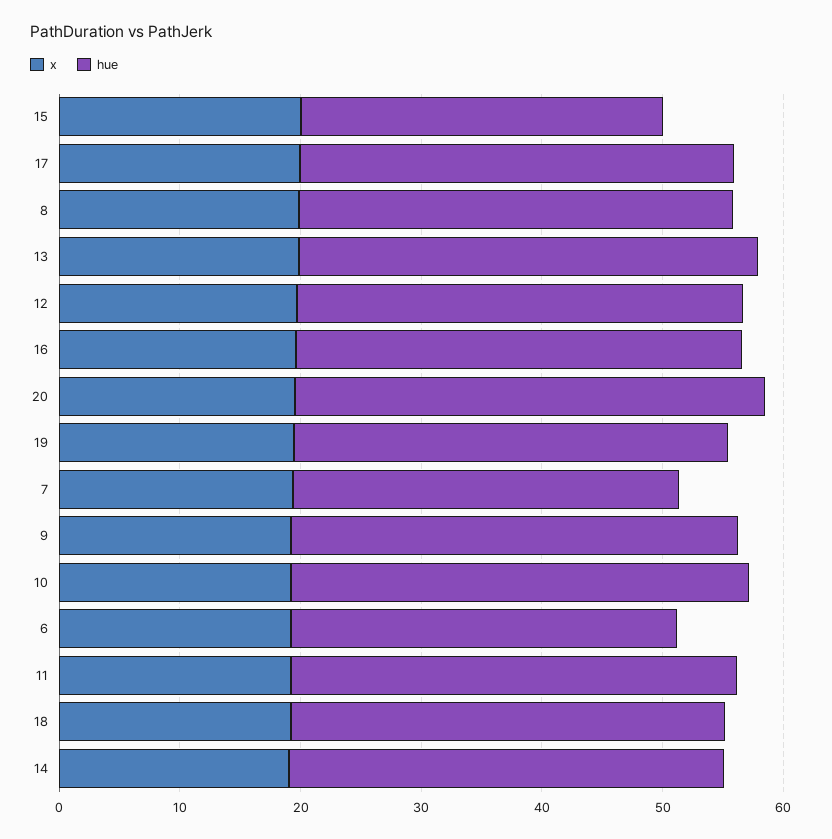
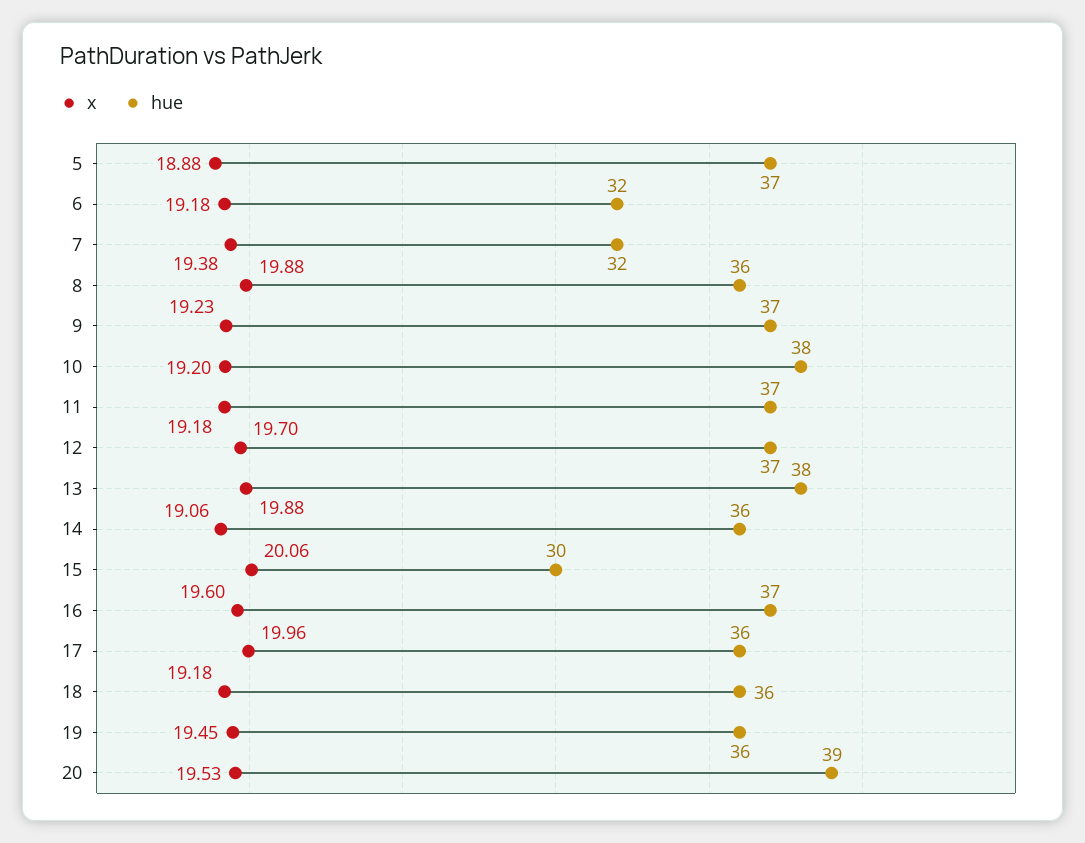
  {
    "x": {
      "15": 20.06,
      "17": 19.96,
      "8": 19.88,
      "13": 19.88,
      "12": 19.7,
      "16": 19.6,
      "20": 19.53,
      "19": 19.45,
      "7": 19.38,
      "9": 19.23,
      "10": 19.2,
      "6": 19.18,
      "11": 19.18,
      "18": 19.18,
-     "14": 19.06
+     "14": 19.06,
+     "5": 18.88
    },
    "hue": {
      "15": 30,
      "17": 36,
      "8": 36,
      "13": 38,
      "12": 37,
      "16": 37,
      "20": 39,
      "19": 36,
      "7": 32,
      "9": 37,
      "10": 38,
      "6": 32,
      "11": 37,
      "18": 36,
-     "14": 36
+     "14": 36,
+     "5": 37
    }
  }

